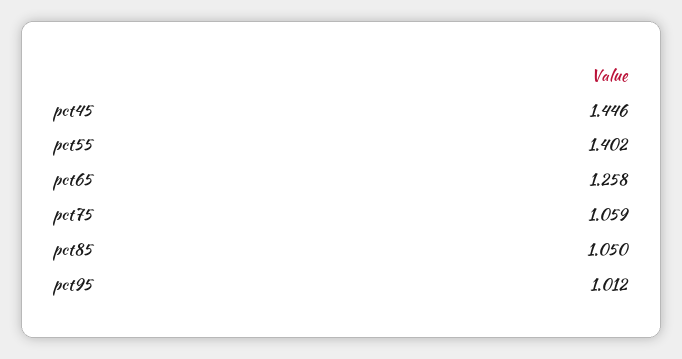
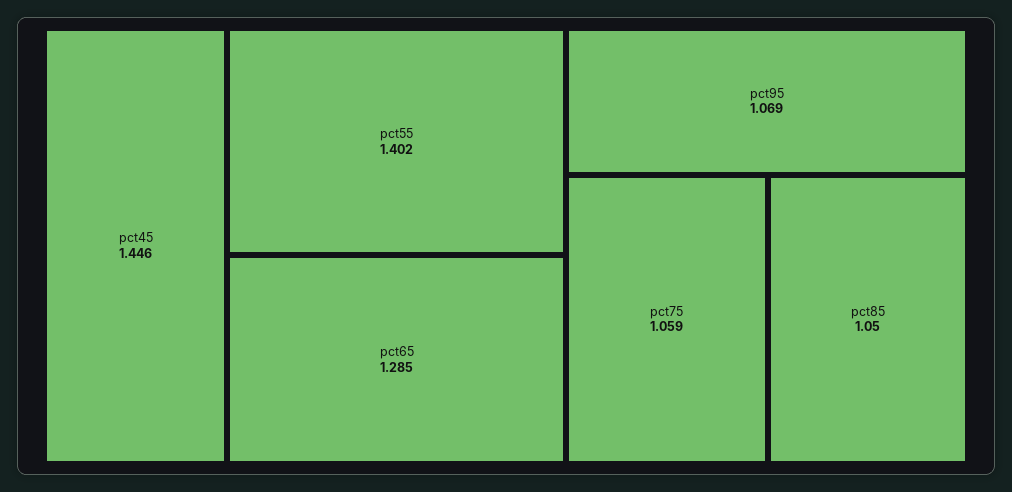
  {
    "pct45": 1.446,
    "pct55": 1.402,
-   "pct65": 1.258,
+   "pct65": 1.285,
    "pct75": 1.059,
    "pct85": 1.05,
-   "pct95": 1.012
+   "pct95": 1.069
  }

